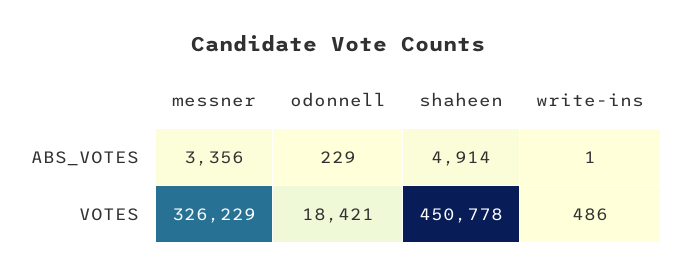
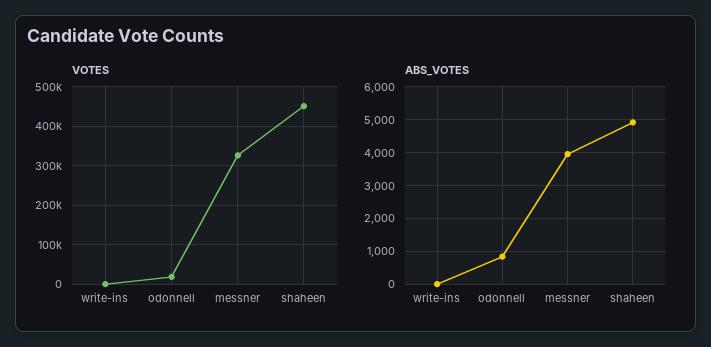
  {
    "ABS_VOTES": {
-     "messner": 3356,
+     "messner": 4000,
-     "odonnell": 229,
+     "odonnell": 800,
      "shaheen": 4914,
      "write-ins": 1
    },
    "VOTES": {
      "messner": 326229,
      "odonnell": 18421,
      "shaheen": 450778,
      "write-ins": 486
    }
  }

